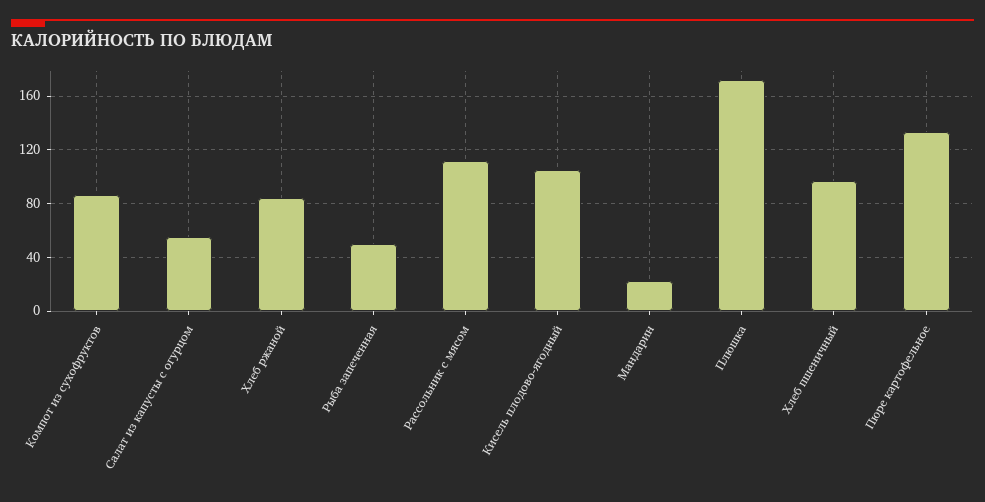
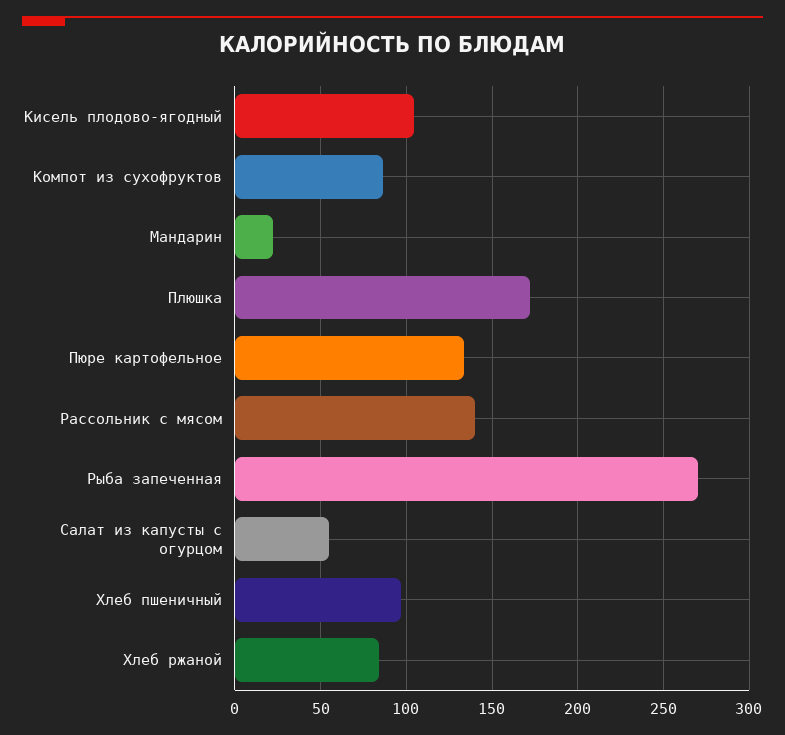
  {
    "Компот из сухофруктов": 85,
    "Салат из капусты с огурцом": 55,
    "Хлеб ржаной": 85,
-   "Рыба запеченная": 50,
+   "Рыба запеченная": 270,
-   "Рассольник с мясом": 110,
+   "Рассольник с мясом": 140,
    "Кисель плодово-ягодный": 105,
    "Мандарин": 25,
    "Плюшка": 170,
    "Хлеб пшеничный": 95,
    "Пюре картофельное": 135
  }

